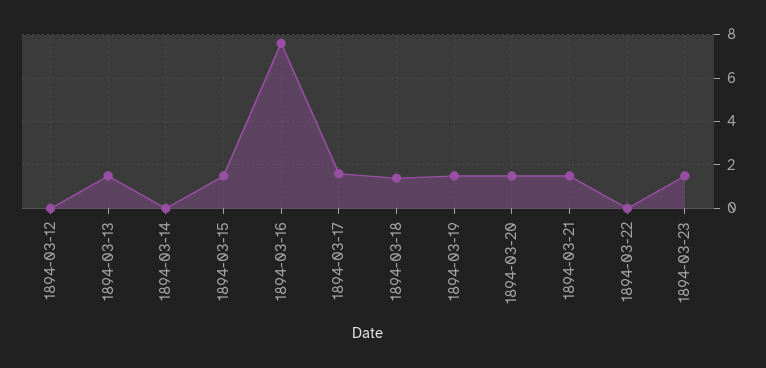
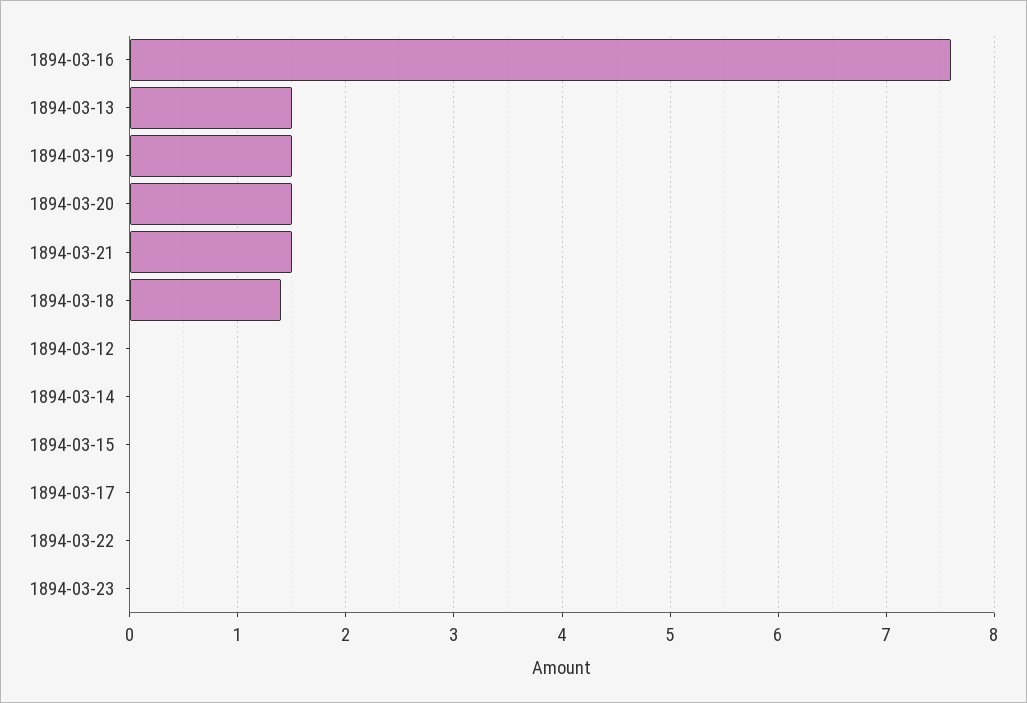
  {
    "1894-03-12": 0,
    "1894-03-13": 1.5,
    "1894-03-14": 0,
-   "1894-03-15": 1.5,
+   "1894-03-15": 0,
    "1894-03-16": 7.6,
-   "1894-03-17": 1.5,
+   "1894-03-17": 0,
    "1894-03-18": 1.4,
    "1894-03-19": 1.5,
    "1894-03-20": 1.5,
    "1894-03-21": 1.5,
    "1894-03-22": 0,
-   "1894-03-23": 1.5
+   "1894-03-23": 0
  }

